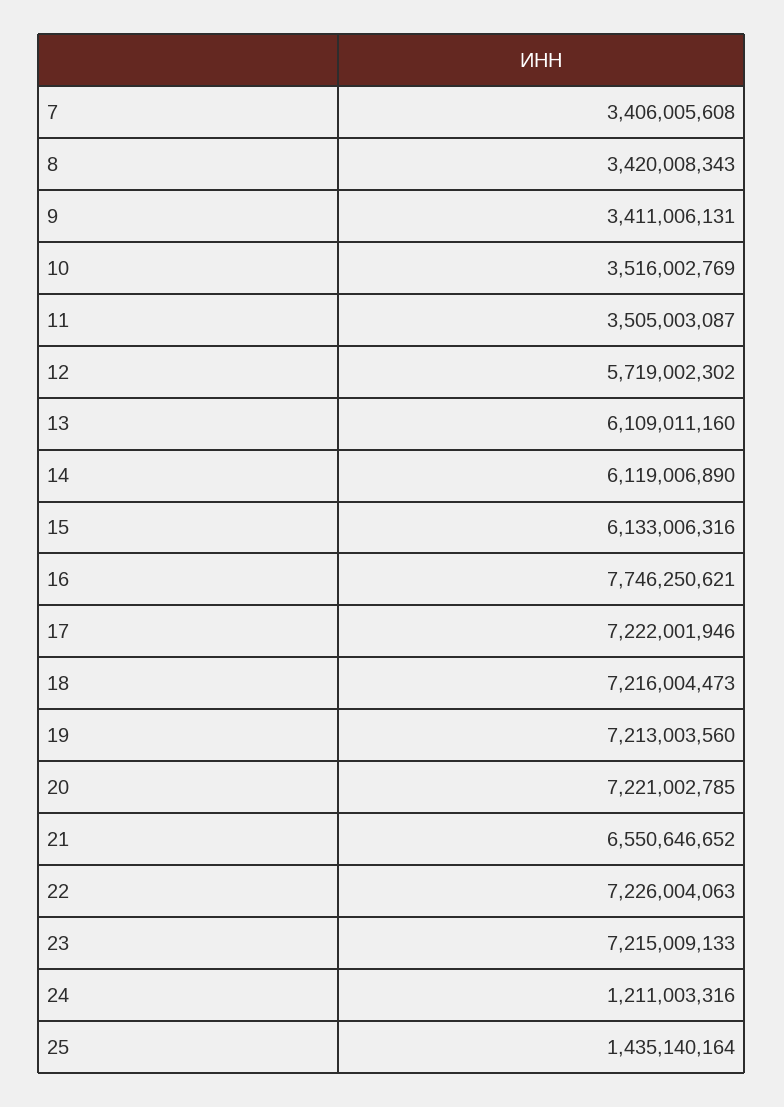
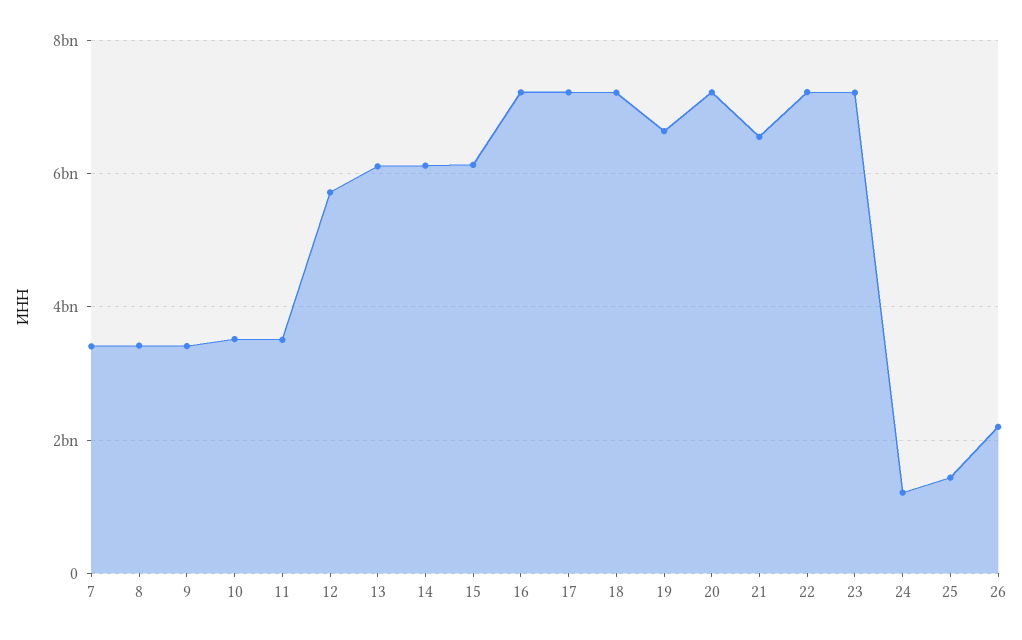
  {
    "7": 3406005608,
    "8": 3420008343,
    "9": 3411006131,
    "10": 3516002769,
    "11": 3505003087,
    "12": 5719002302,
    "13": 6109011160,
    "14": 6119006890,
    "15": 6133006316,
-   "16": 7746250621,
+   "16": 7200000000,
    "17": 7222001946,
    "18": 7216004473,
-   "19": 7213003560,
+   "19": 6600000000,
    "20": 7221002785,
    "21": 6550646652,
    "22": 7226004063,
    "23": 7215009133,
    "24": 1211003316,
-   "25": 1435140164
+   "25": 1435140164,
+   "26": 2200000000
  }

